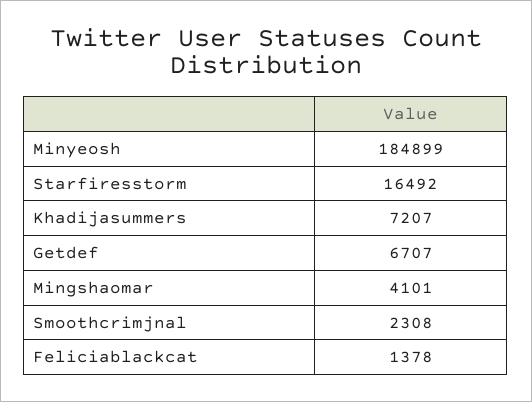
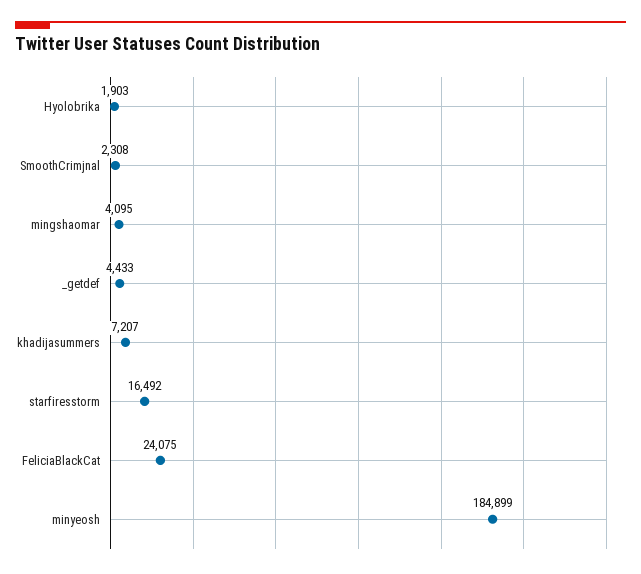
  {
    "Minyeosh": 184899,
    "Starfiresstorm": 16492,
    "Khadijasummers": 7207,
-   "Getdef": 6707,
+   "Getdef": 4433,
-   "Mingshaomar": 4101,
+   "Mingshaomar": 4095,
    "Smoothcrimjnal": 2308,
-   "Feliciablackcat": 1378
+   "Feliciablackcat": 24075,
+   "Hyolobrika": 1903
  }

